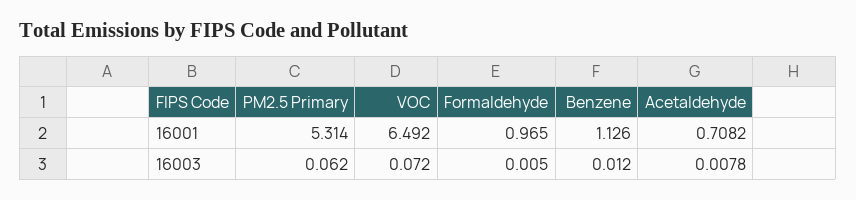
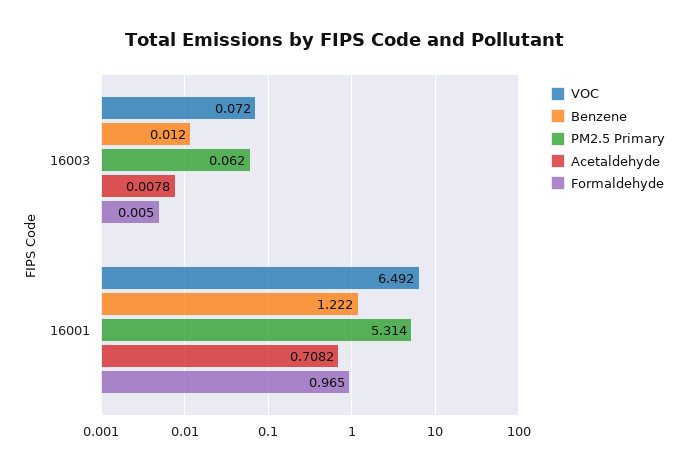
  {
    "PM2.5 Primary": {
      "16001": 5.314,
      "16003": 0.062
    },
    "VOC": {
      "16001": 6.492,
      "16003": 0.072
    },
    "Formaldehyde": {
      "16001": 0.965,
      "16003": 0.005
    },
    "Benzene": {
-     "16001": 1.126,
+     "16001": 1.222,
      "16003": 0.012
    },
    "Acetaldehyde": {
      "16001": 0.7082,
      "16003": 0.0078
    }
  }

